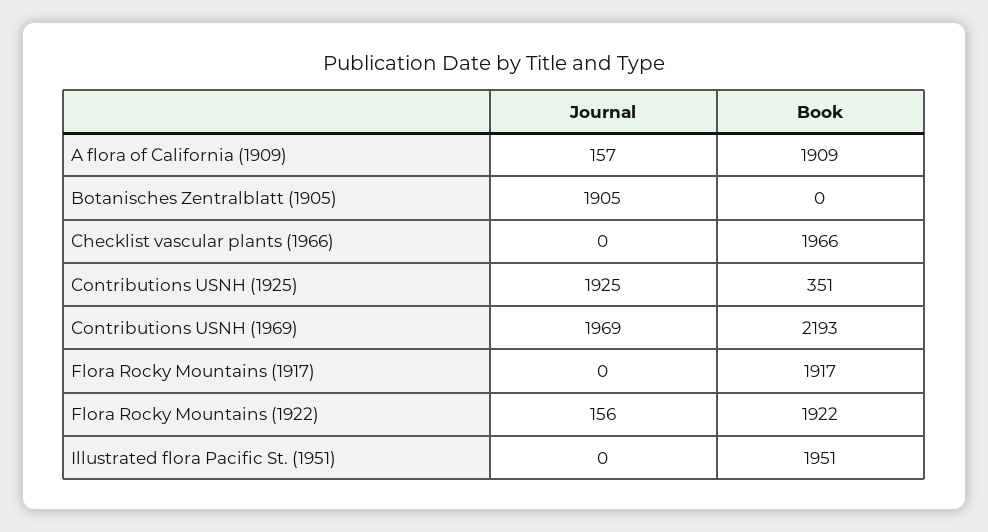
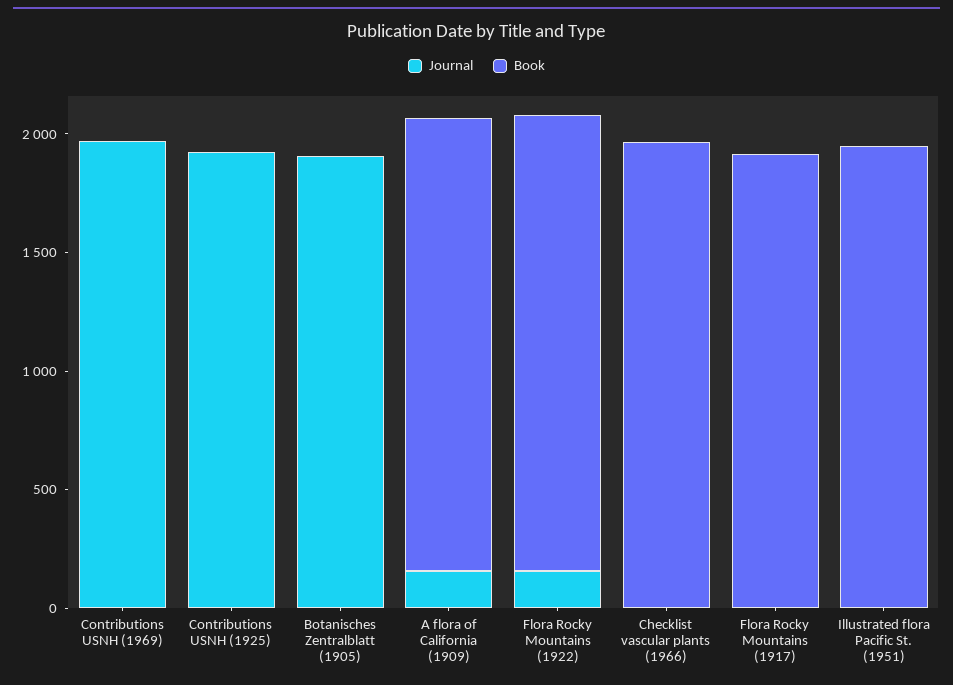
  {
    "Journal": {
      "A flora of California (1909)": 157,
      "Botanisches Zentralblatt (1905)": 1905,
      "Checklist vascular plants (1966)": 0,
      "Contributions USNH (1925)": 1925,
      "Contributions USNH (1969)": 1969,
      "Flora Rocky Mountains (1917)": 0,
      "Flora Rocky Mountains (1922)": 156,
      "Illustrated flora Pacific St. (1951)": 0
    },
    "Book": {
      "A flora of California (1909)": 1909,
      "Botanisches Zentralblatt (1905)": 0,
      "Checklist vascular plants (1966)": 1966,
-     "Contributions USNH (1925)": 351,
+     "Contributions USNH (1925)": 0,
-     "Contributions USNH (1969)": 2193,
+     "Contributions USNH (1969)": 0,
      "Flora Rocky Mountains (1917)": 1917,
      "Flora Rocky Mountains (1922)": 1922,
      "Illustrated flora Pacific St. (1951)": 1951
    }
  }

